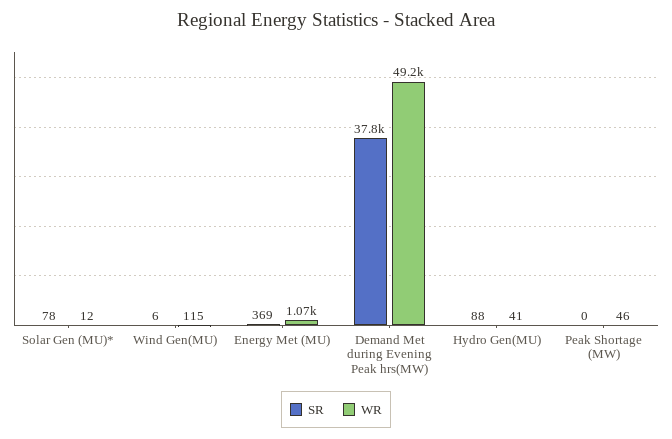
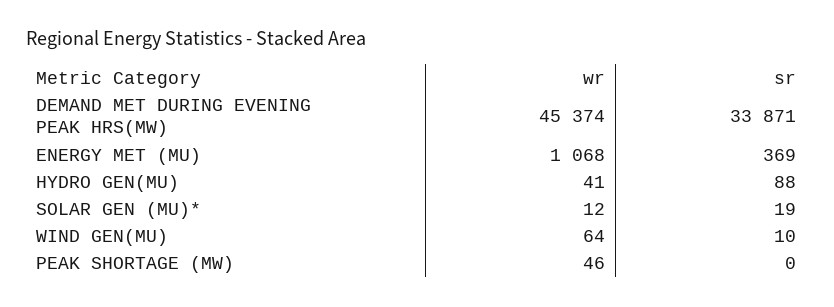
  {
    "SR": {
-     "Solar Gen (MU)*": 78,
+     "Solar Gen (MU)*": 19,
-     "Wind Gen(MU)": 6,
+     "Wind Gen(MU)": 10,
      "Energy Met (MU)": 369,
-     "Demand Met during Evening Peak hrs(MW)": 37800,
+     "Demand Met during Evening Peak hrs(MW)": 33871,
      "Hydro Gen(MU)": 88,
      "Peak Shortage (MW)": 0
    },
    "WR": {
      "Solar Gen (MU)*": 12,
-     "Wind Gen(MU)": 115,
+     "Wind Gen(MU)": 64,
      "Energy Met (MU)": 1068,
-     "Demand Met during Evening Peak hrs(MW)": 49200,
+     "Demand Met during Evening Peak hrs(MW)": 45374,
      "Hydro Gen(MU)": 41,
      "Peak Shortage (MW)": 46
    }
  }

